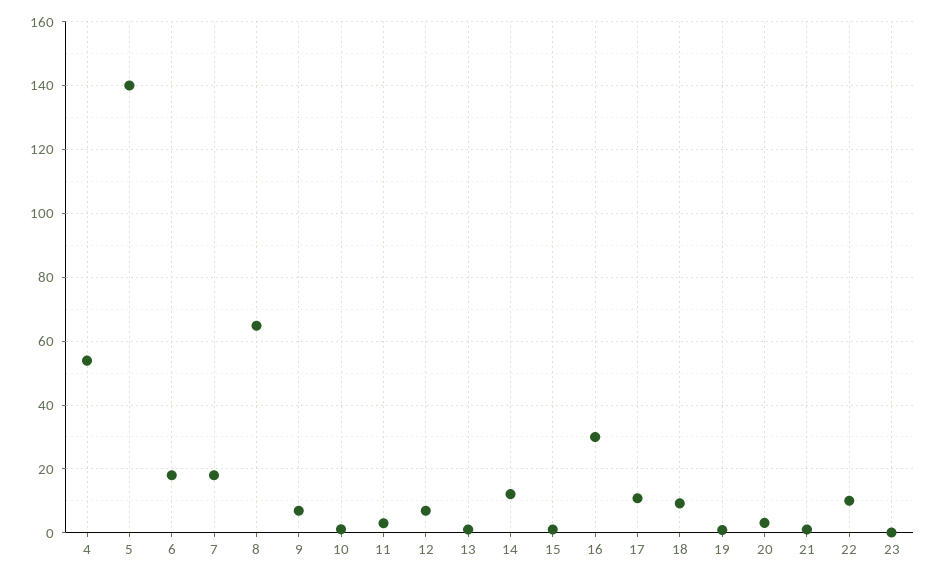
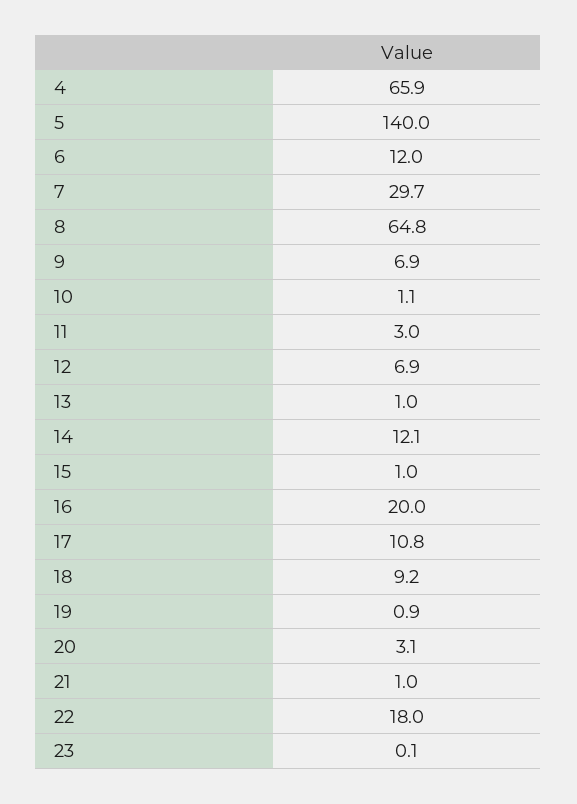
  {
-   "4": 54,
+   "4": 65.9,
    "5": 140,
-   "6": 18,
+   "6": 12,
-   "7": 18,
+   "7": 29.7,
    "8": 64.8,
    "9": 6.9,
    "10": 1.1,
    "11": 3,
    "12": 6.9,
    "13": 1,
    "14": 12.1,
    "15": 1,
-   "16": 30,
+   "16": 20,
    "17": 10.8,
    "18": 9.2,
    "19": 0.9,
    "20": 3.1,
    "21": 1,
-   "22": 10,
+   "22": 18,
    "23": 0.1
  }

